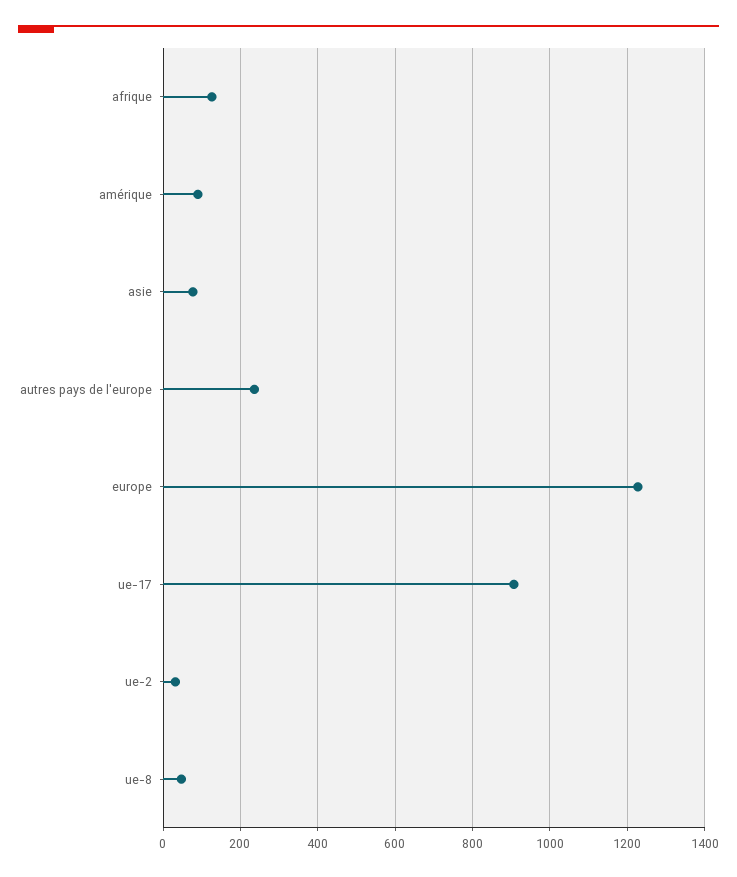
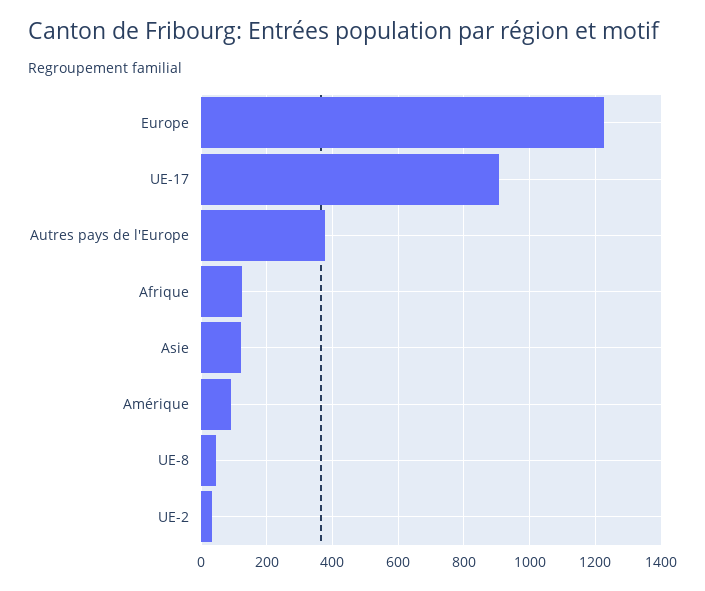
  {
    "afrique": 120,
    "amérique": 100,
-   "asie": 80,
+   "asie": 120,
-   "autres pays de l'europe": 240,
+   "autres pays de l'europe": 380,
    "europe": 1220,
    "ue-17": 900,
    "ue-2": 40,
    "ue-8": 40
  }

